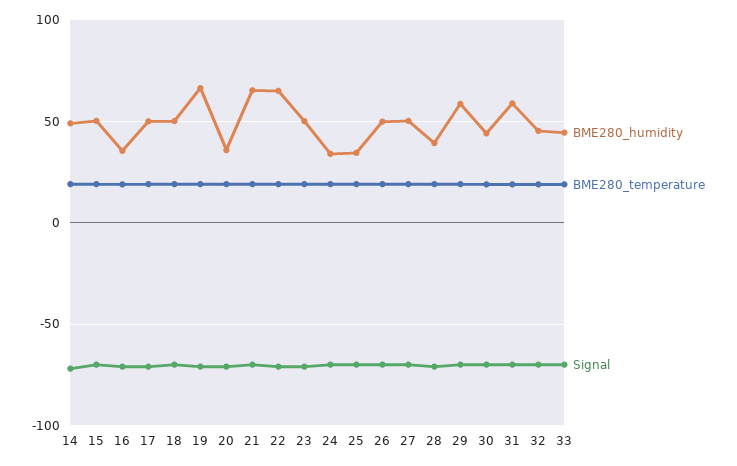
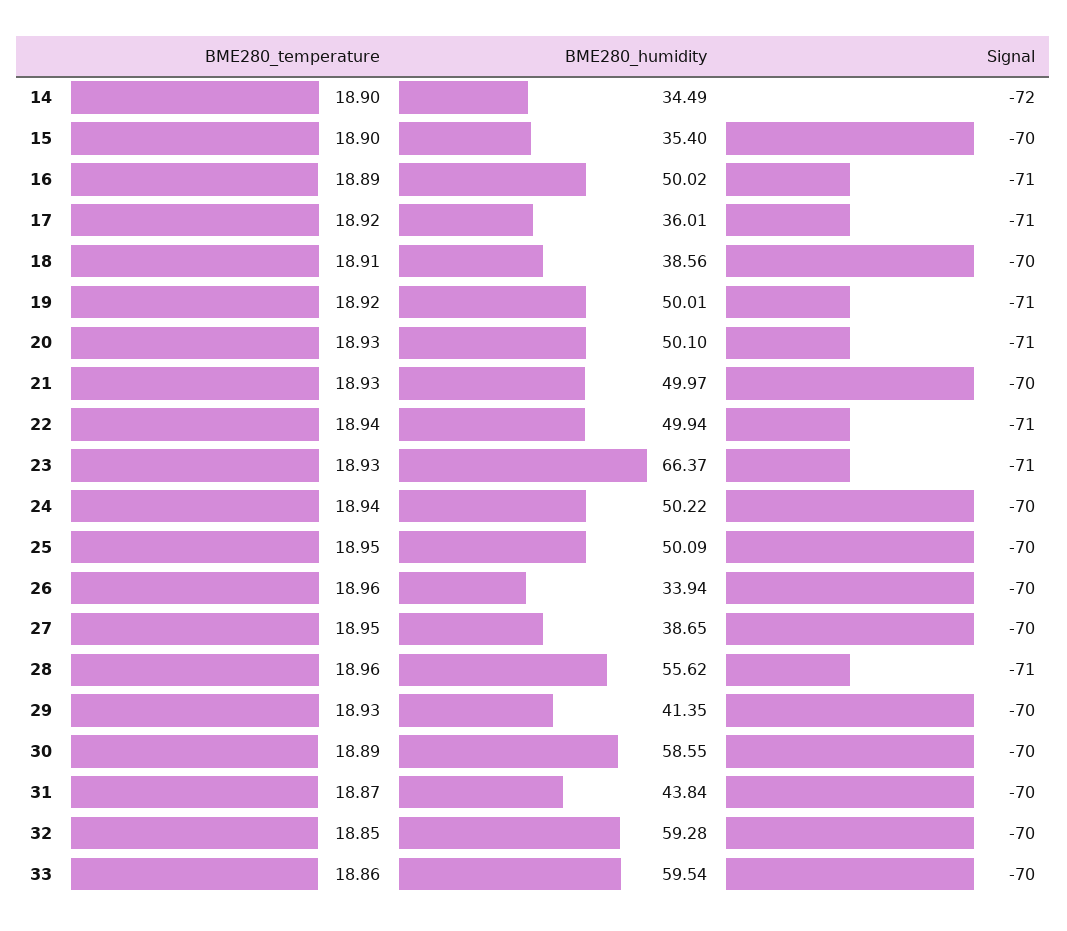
  {
    "BME280_humidity": {
-     "14": 50,
+     "14": 34.49,
-     "15": 50,
+     "15": 35.4,
-     "16": 35,
+     "16": 50.02,
-     "17": 50,
+     "17": 36.01,
-     "18": 50,
+     "18": 38.56,
-     "19": 65,
+     "19": 50.01,
-     "20": 35,
+     "20": 50.1,
-     "21": 65,
+     "21": 49.97,
-     "22": 65,
+     "22": 49.94,
-     "23": 50,
+     "23": 66.37,
-     "24": 35,
+     "24": 50.22,
-     "25": 35,
+     "25": 50.09,
-     "26": 50,
+     "26": 33.94,
-     "27": 50,
+     "27": 38.65,
-     "28": 40,
+     "28": 55.62,
-     "29": 60,
+     "29": 41.35,
-     "30": 45,
+     "30": 58.55,
-     "31": 60,
+     "31": 43.84,
-     "32": 45,
+     "32": 59.28,
-     "33": 45
+     "33": 59.54
    },
    "BME280_temperature": {
      "14": 18.9,
      "15": 18.9,
      "16": 18.89,
      "17": 18.92,
      "18": 18.91,
      "19": 18.92,
      "20": 18.93,
      "21": 18.93,
      "22": 18.94,
      "23": 18.93,
      "24": 18.94,
      "25": 18.95,
      "26": 18.96,
      "27": 18.95,
      "28": 18.96,
      "29": 18.93,
      "30": 18.89,
      "31": 18.87,
      "32": 18.85,
      "33": 18.86
    },
    "Signal": {
      "14": -72,
      "15": -70,
      "16": -71,
      "17": -71,
      "18": -70,
      "19": -71,
      "20": -71,
      "21": -70,
      "22": -71,
      "23": -71,
      "24": -70,
      "25": -70,
      "26": -70,
      "27": -70,
      "28": -71,
      "29": -70,
      "30": -70,
      "31": -70,
      "32": -70,
      "33": -70
    }
  }

